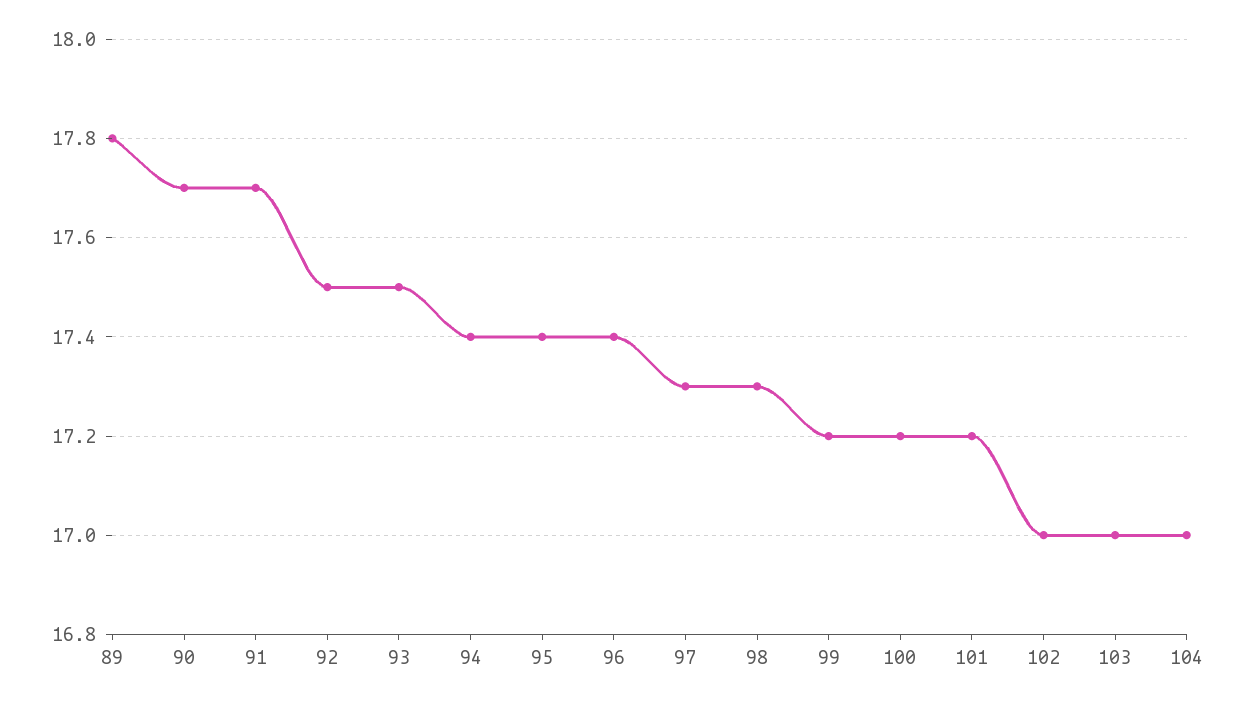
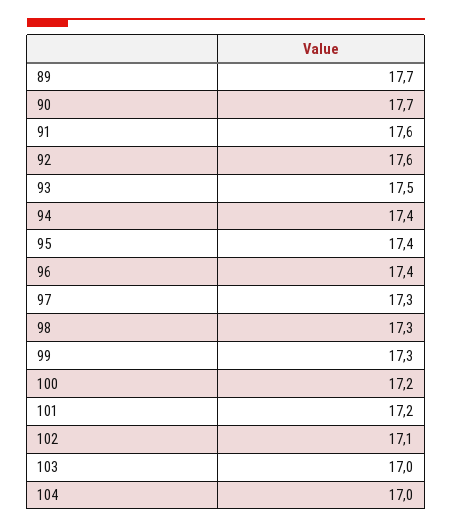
  {
-   "89": 17.8,
+   "89": 17.7,
    "90": 17.7,
-   "91": 17.7,
+   "91": 17.6,
-   "92": 17.5,
+   "92": 17.6,
    "93": 17.5,
    "94": 17.4,
    "95": 17.4,
    "96": 17.4,
    "97": 17.3,
    "98": 17.3,
-   "99": 17.2,
+   "99": 17.3,
    "100": 17.2,
    "101": 17.2,
-   "102": 17,
+   "102": 17.1,
    "103": 17,
    "104": 17
  }

